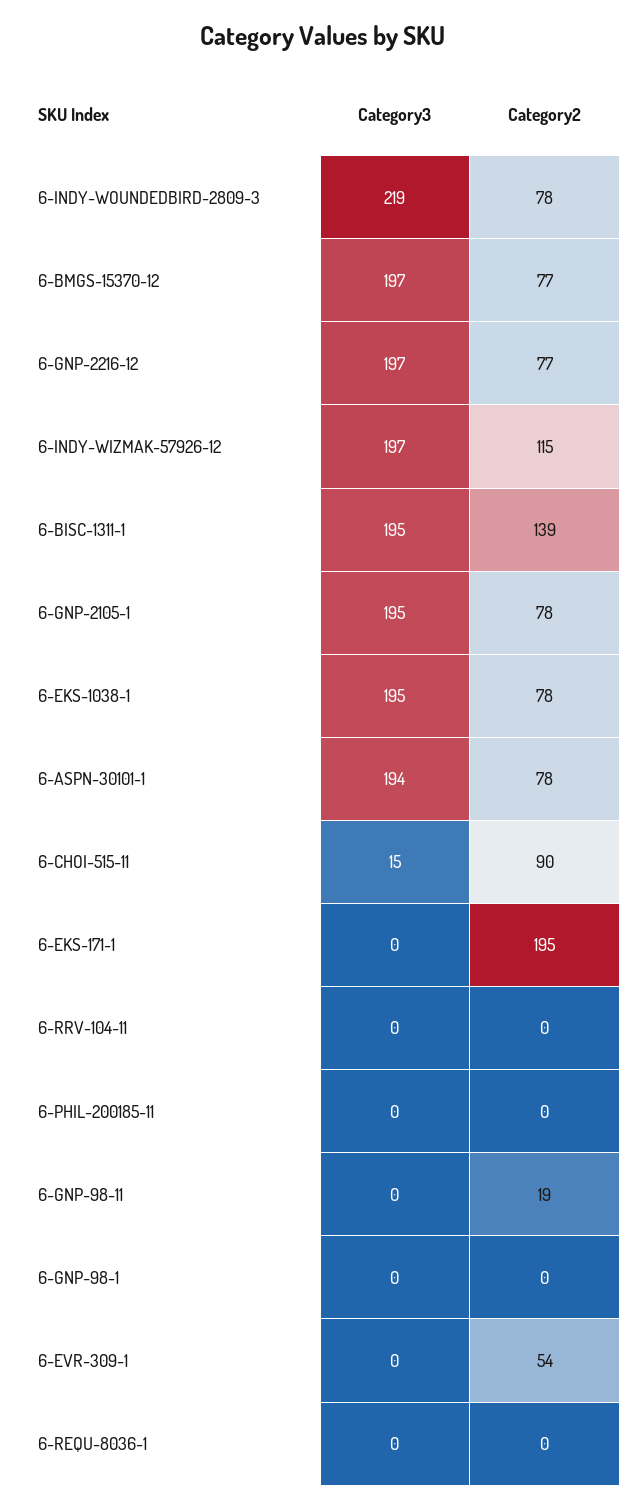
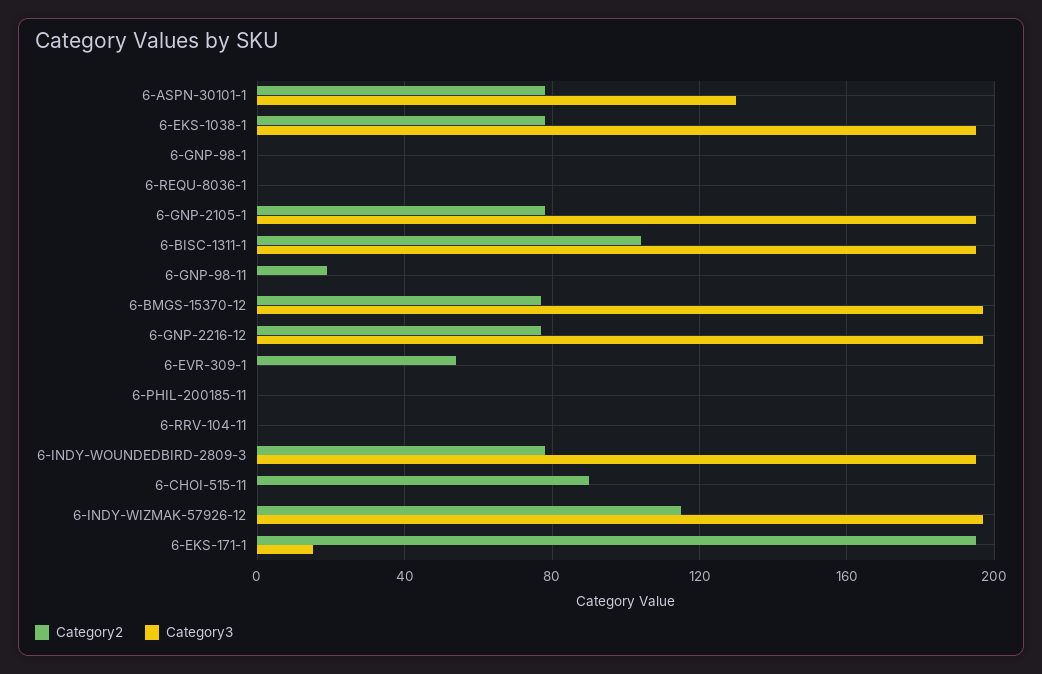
  {
    "Category3": {
-     "6-INDY-WOUNDEDBIRD-2809-3": 219,
+     "6-INDY-WOUNDEDBIRD-2809-3": 195,
      "6-BMGS-15370-12": 197,
      "6-GNP-2216-12": 197,
      "6-INDY-WIZMAK-57926-12": 197,
      "6-BISC-1311-1": 195,
      "6-GNP-2105-1": 195,
      "6-EKS-1038-1": 195,
-     "6-ASPN-30101-1": 194,
+     "6-ASPN-30101-1": 130,
-     "6-CHOI-515-11": 15,
+     "6-CHOI-515-11": 0,
-     "6-EKS-171-1": 0,
+     "6-EKS-171-1": 15,
      "6-RRV-104-11": 0,
      "6-PHIL-200185-11": 0,
      "6-GNP-98-11": 0,
      "6-GNP-98-1": 0,
      "6-EVR-309-1": 0,
      "6-REQU-8036-1": 0
    },
    "Category2": {
      "6-INDY-WOUNDEDBIRD-2809-3": 78,
      "6-BMGS-15370-12": 77,
      "6-GNP-2216-12": 77,
      "6-INDY-WIZMAK-57926-12": 115,
-     "6-BISC-1311-1": 139,
+     "6-BISC-1311-1": 105,
      "6-GNP-2105-1": 78,
      "6-EKS-1038-1": 78,
      "6-ASPN-30101-1": 78,
      "6-CHOI-515-11": 90,
      "6-EKS-171-1": 195,
      "6-RRV-104-11": 0,
      "6-PHIL-200185-11": 0,
      "6-GNP-98-11": 19,
      "6-GNP-98-1": 0,
      "6-EVR-309-1": 54,
      "6-REQU-8036-1": 0
    }
  }

